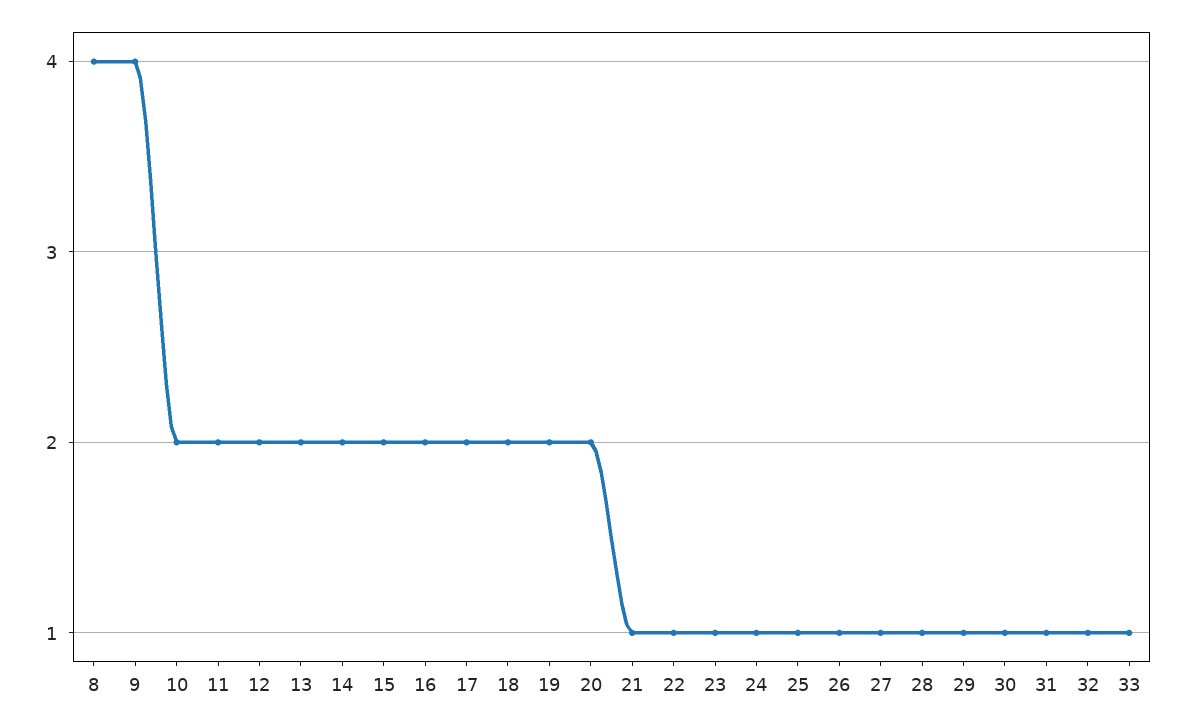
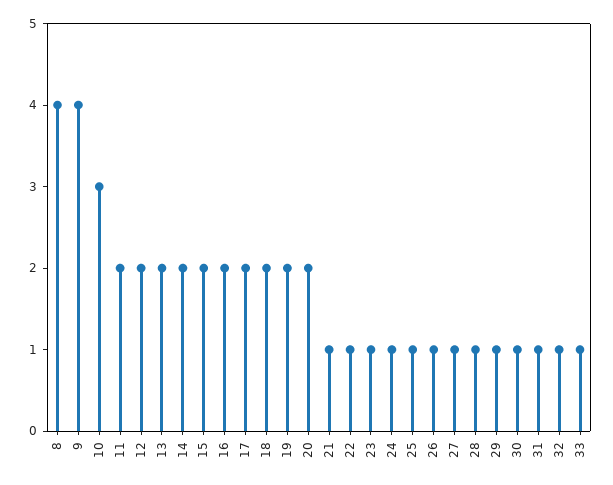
  {
    "8": 4,
    "9": 4,
-   "10": 2,
+   "10": 3,
    "11": 2,
    "12": 2,
    "13": 2,
    "14": 2,
    "15": 2,
    "16": 2,
    "17": 2,
    "18": 2,
    "19": 2,
    "20": 2,
    "21": 1,
    "22": 1,
    "23": 1,
    "24": 1,
    "25": 1,
    "26": 1,
    "27": 1,
    "28": 1,
    "29": 1,
    "30": 1,
    "31": 1,
    "32": 1,
    "33": 1
  }

